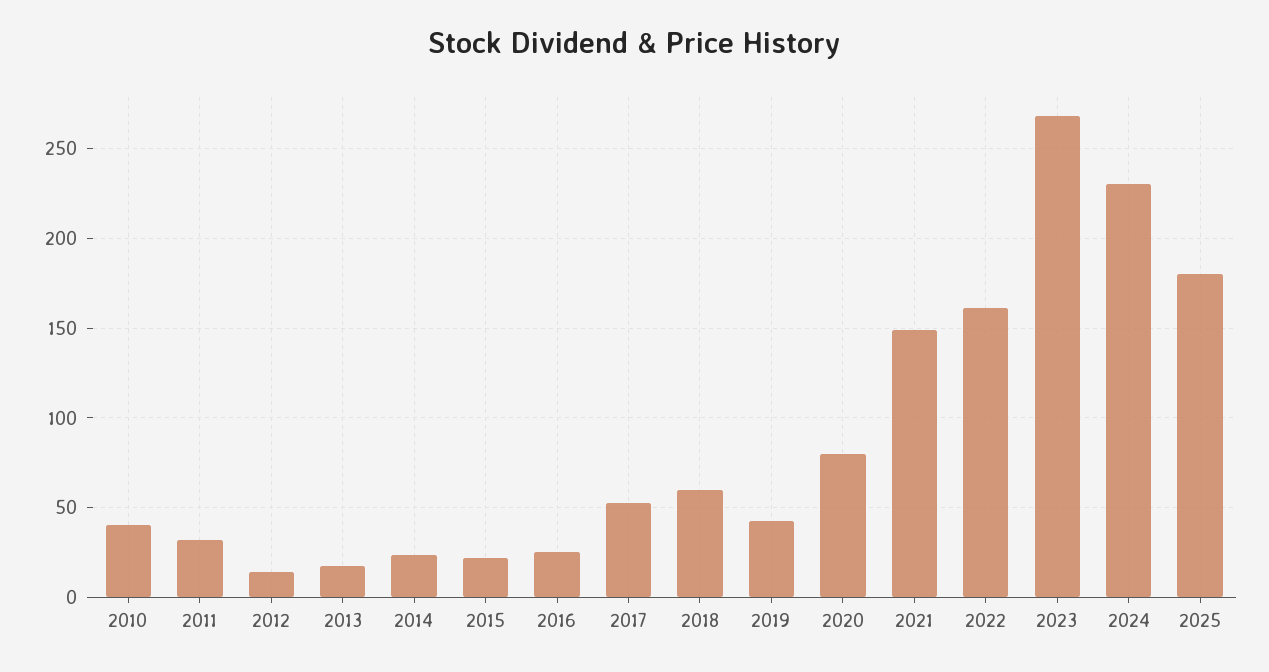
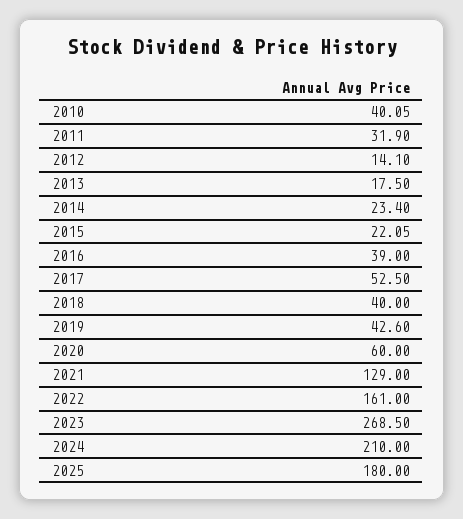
  {
    "2010": 40.05,
    "2011": 31.9,
    "2012": 14.1,
    "2013": 17.5,
    "2014": 23.4,
    "2015": 22.05,
-   "2016": 25,
+   "2016": 39,
    "2017": 52.5,
-   "2018": 60,
+   "2018": 40,
    "2019": 42.6,
-   "2020": 80,
+   "2020": 60,
-   "2021": 150,
+   "2021": 129,
    "2022": 161,
    "2023": 268.5,
-   "2024": 230,
+   "2024": 210,
    "2025": 180
  }

